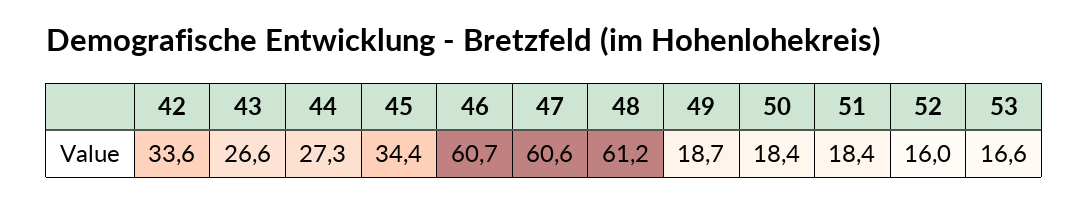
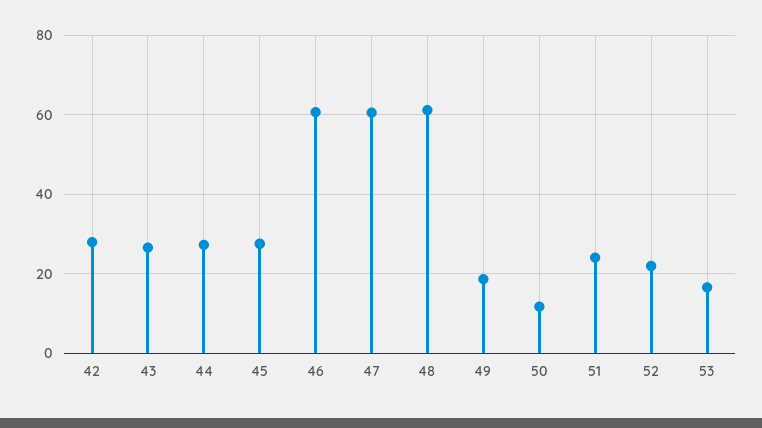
  {
-   "42": 33.6,
+   "42": 28,
    "43": 26.6,
    "44": 27.3,
-   "45": 34.4,
+   "45": 28,
    "46": 60.7,
    "47": 60.6,
    "48": 61.2,
    "49": 18.7,
-   "50": 18.4,
+   "50": 12,
-   "51": 18.4,
+   "51": 24,
-   "52": 16,
+   "52": 22,
    "53": 16.6
  }

